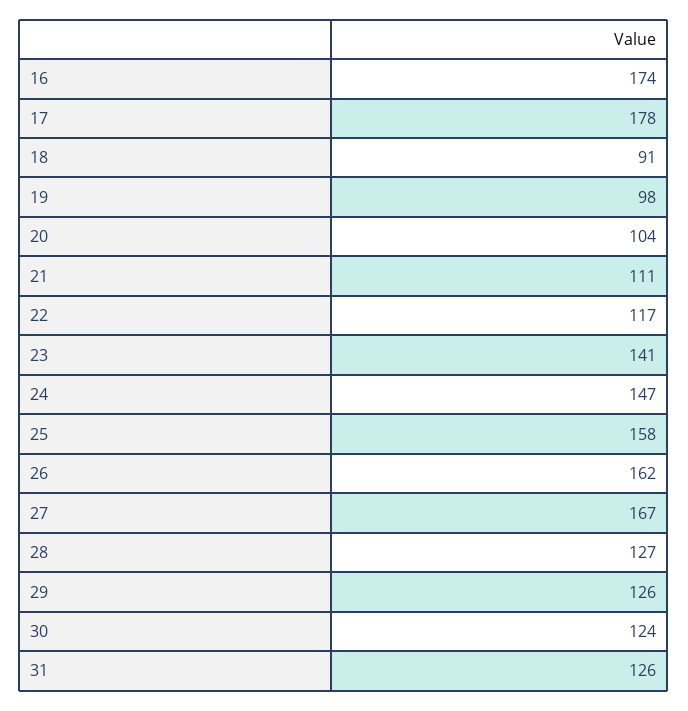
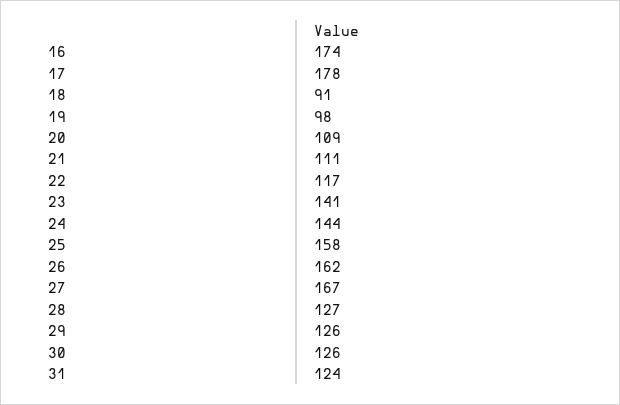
  {
    "16": 174,
    "17": 178,
    "18": 91,
    "19": 98,
-   "20": 104,
+   "20": 109,
    "21": 111,
    "22": 117,
    "23": 141,
-   "24": 147,
+   "24": 144,
    "25": 158,
    "26": 162,
    "27": 167,
    "28": 127,
    "29": 126,
-   "30": 124,
+   "30": 126,
-   "31": 126
+   "31": 124
  }

